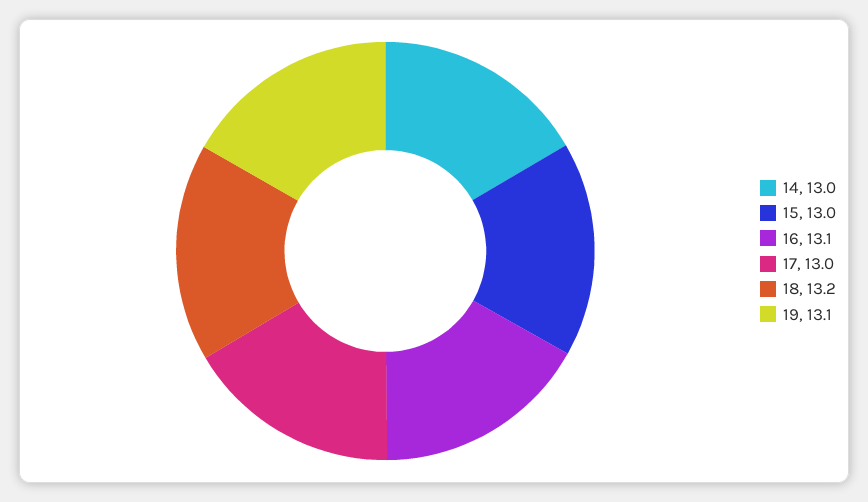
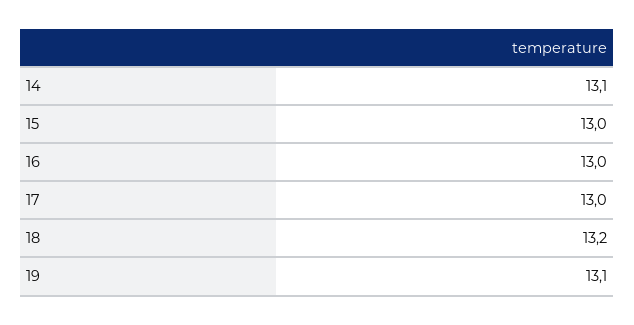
  {
-   "14": 13,
+   "14": 13.1,
    "15": 13,
-   "16": 13.1,
+   "16": 13,
    "17": 13,
    "18": 13.2,
    "19": 13.1
  }

